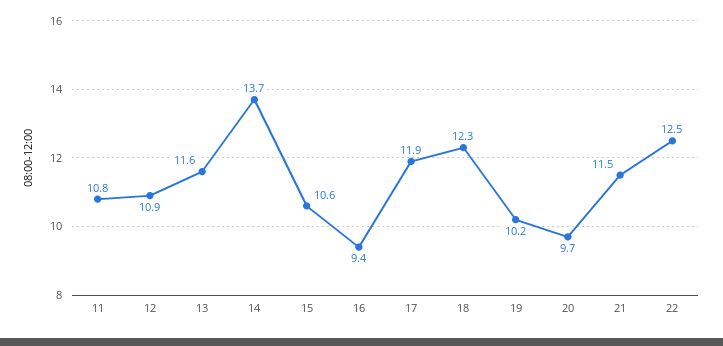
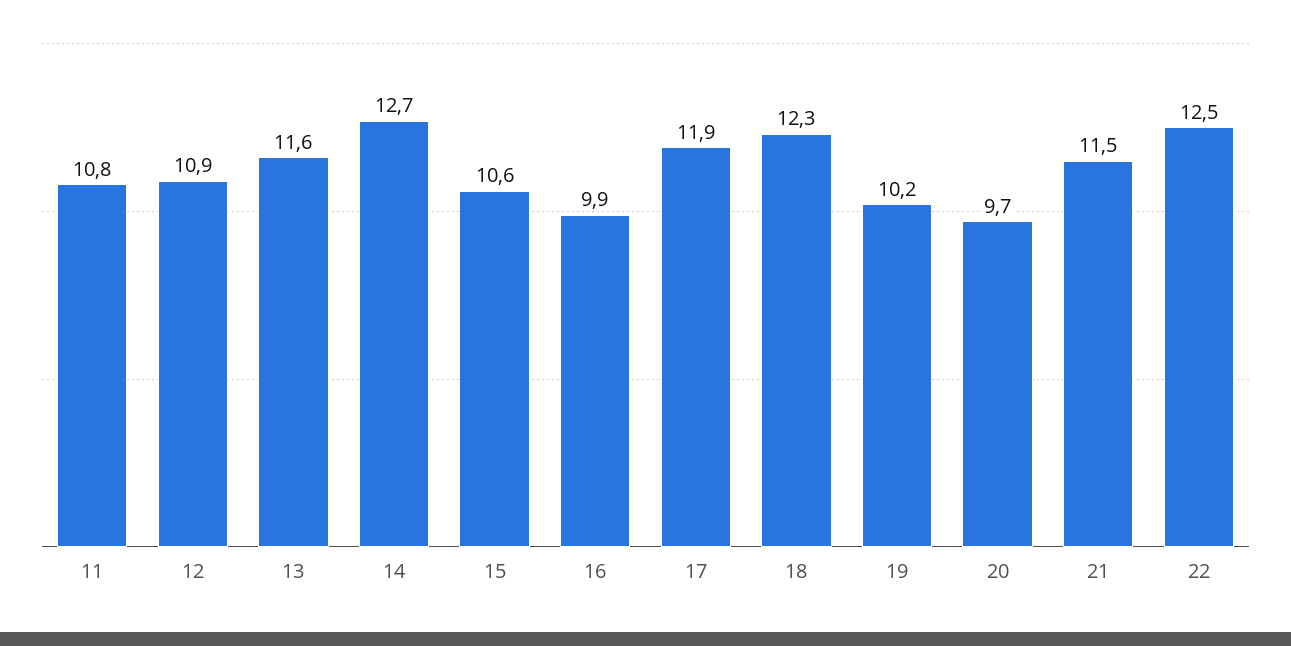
  {
    "11": 10.8,
    "12": 10.9,
    "13": 11.6,
-   "14": 13.7,
+   "14": 12.7,
    "15": 10.6,
-   "16": 9.4,
+   "16": 9.9,
    "17": 11.9,
    "18": 12.3,
    "19": 10.2,
    "20": 9.7,
    "21": 11.5,
    "22": 12.5
  }

